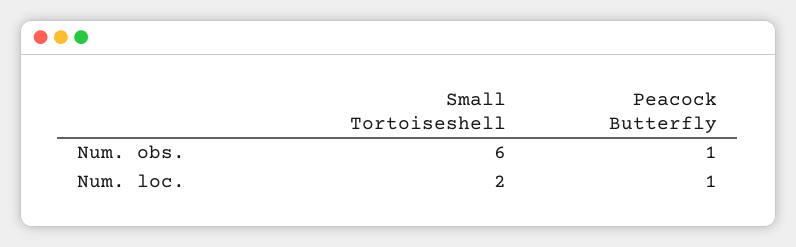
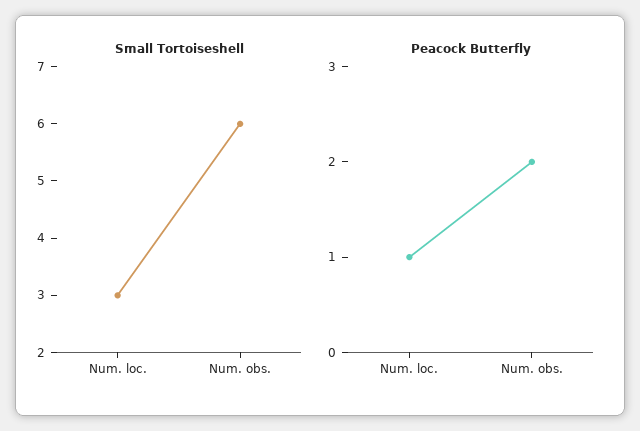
  {
    "Small Tortoiseshell": {
      "Num. obs.": 6,
-     "Num. loc.": 2
+     "Num. loc.": 3
    },
    "Peacock Butterfly": {
-     "Num. obs.": 1,
+     "Num. obs.": 2,
      "Num. loc.": 1
    }
  }

